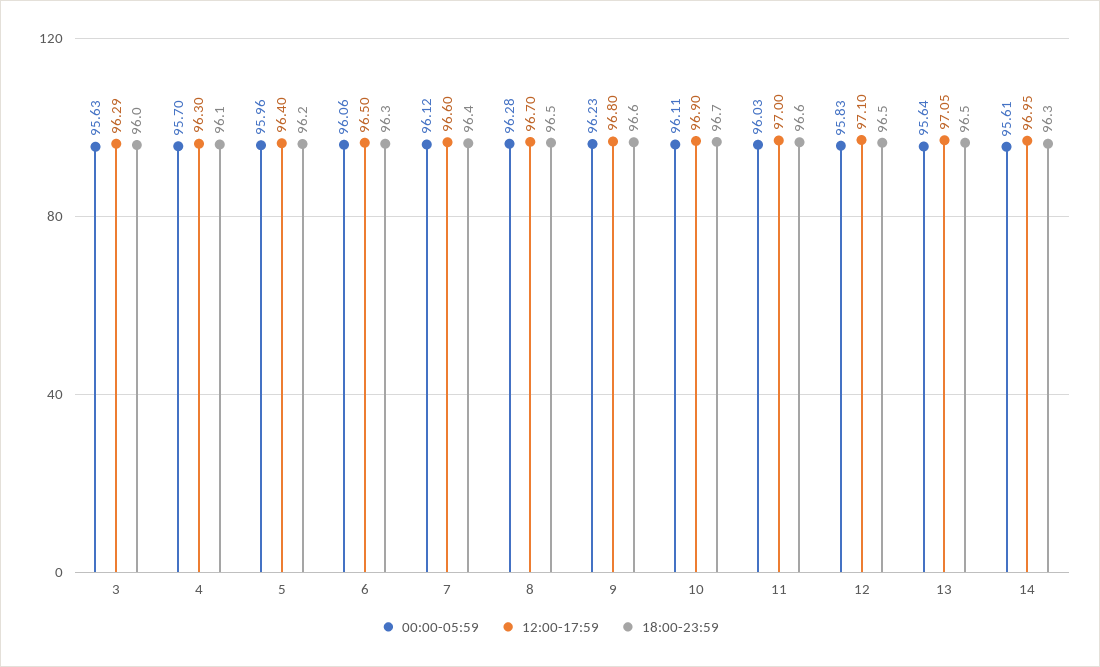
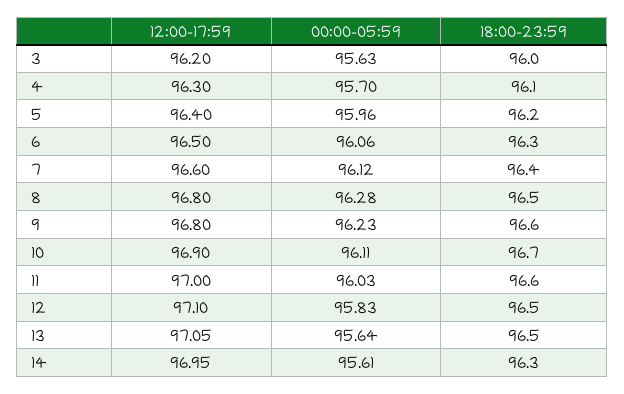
  {
    "00:00-05:59": {
      "3": 95.63,
      "4": 95.7,
      "5": 95.96,
      "6": 96.06,
      "7": 96.12,
      "8": 96.28,
      "9": 96.23,
      "10": 96.11,
      "11": 96.03,
      "12": 95.83,
      "13": 95.64,
      "14": 95.61
    },
    "12:00-17:59": {
-     "3": 96.29,
+     "3": 96.2,
      "4": 96.3,
      "5": 96.4,
      "6": 96.5,
      "7": 96.6,
-     "8": 96.7,
+     "8": 96.8,
      "9": 96.8,
      "10": 96.9,
      "11": 97,
      "12": 97.1,
      "13": 97.05,
      "14": 96.95
    },
    "18:00-23:59": {
      "3": 96,
      "4": 96.1,
      "5": 96.2,
      "6": 96.3,
      "7": 96.4,
      "8": 96.5,
      "9": 96.6,
      "10": 96.7,
      "11": 96.6,
      "12": 96.5,
      "13": 96.5,
      "14": 96.3
    }
  }

